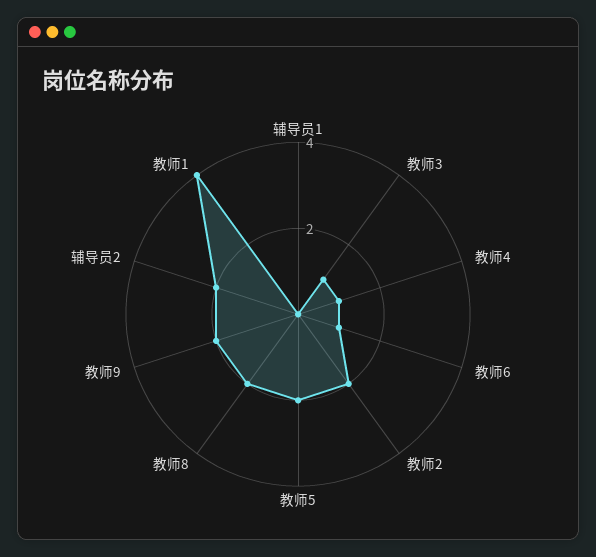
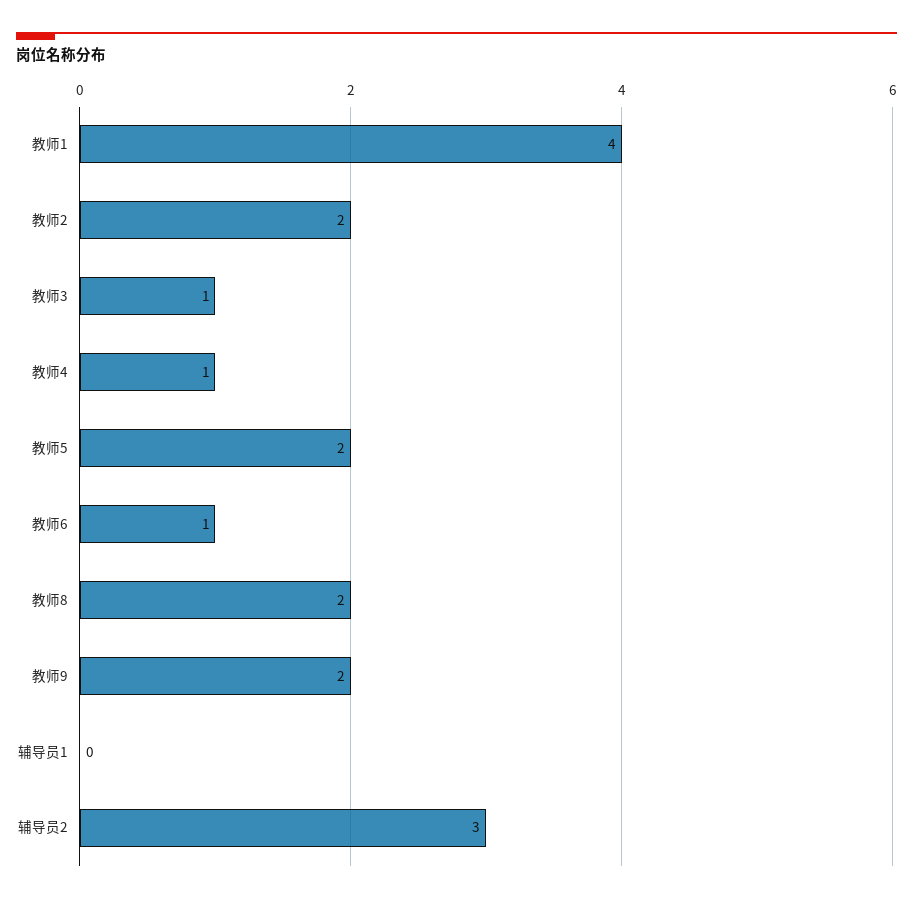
  {
    "辅导员1": 0,
    "教师3": 1,
    "教师4": 1,
    "教师6": 1,
    "教师2": 2,
    "教师5": 2,
    "教师8": 2,
    "教师9": 2,
-   "辅导员2": 2,
+   "辅导员2": 3,
    "教师1": 4
  }

